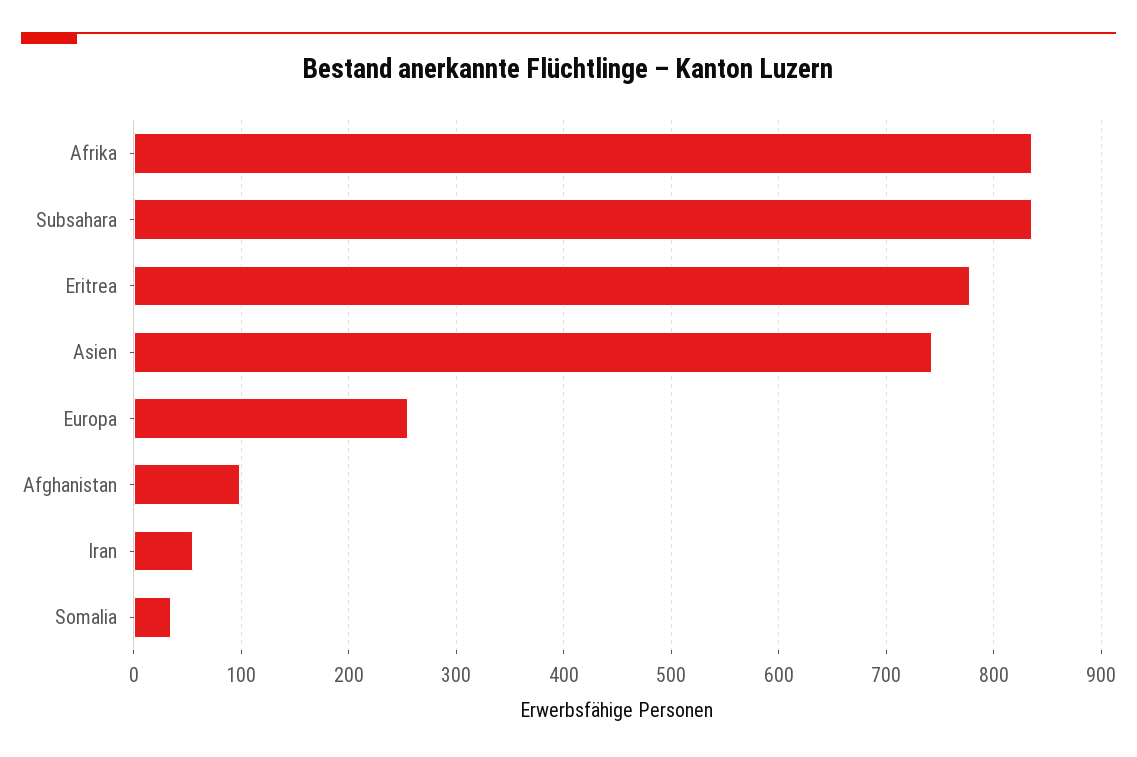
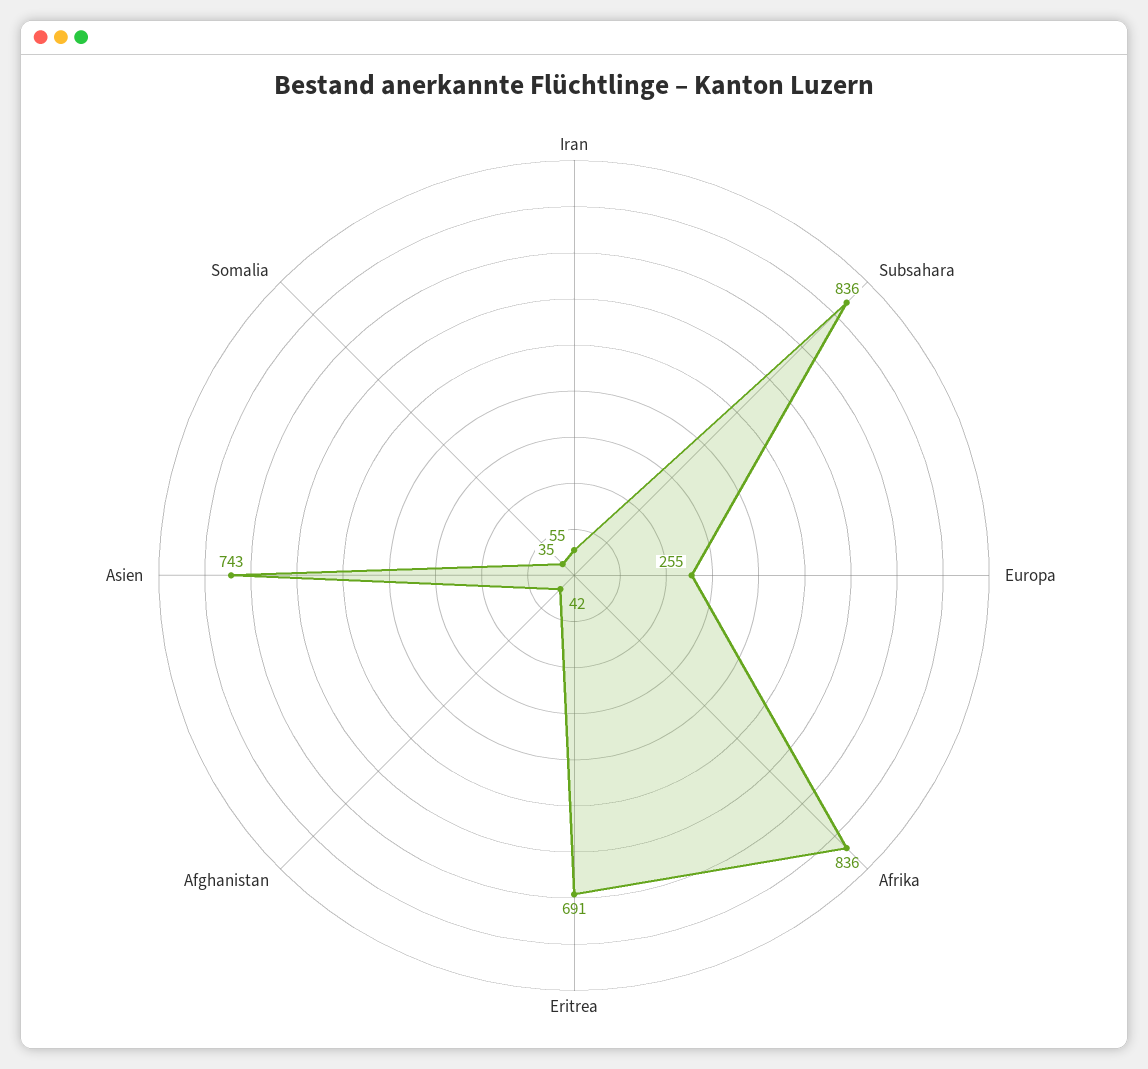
  {
    "Afrika": 836,
    "Subsahara": 836,
-   "Eritrea": 780,
+   "Eritrea": 691,
    "Asien": 743,
    "Europa": 255,
-   "Afghanistan": 100,
+   "Afghanistan": 42,
    "Iran": 55,
    "Somalia": 35
  }

